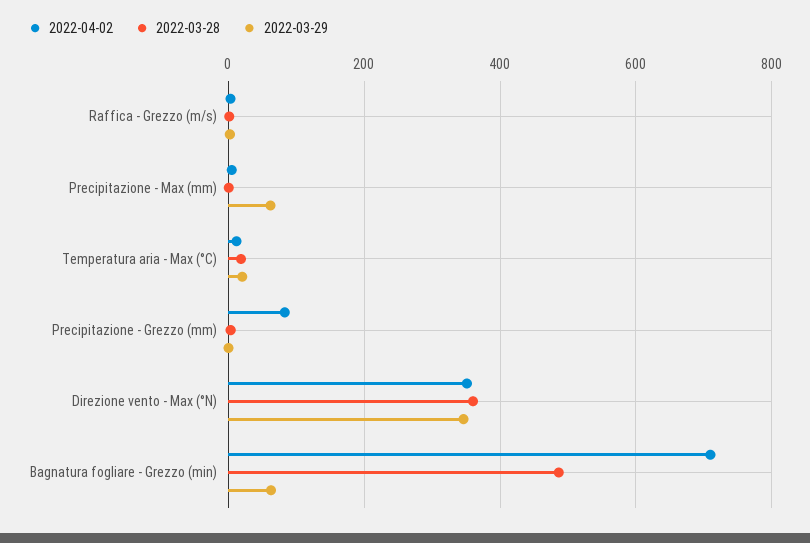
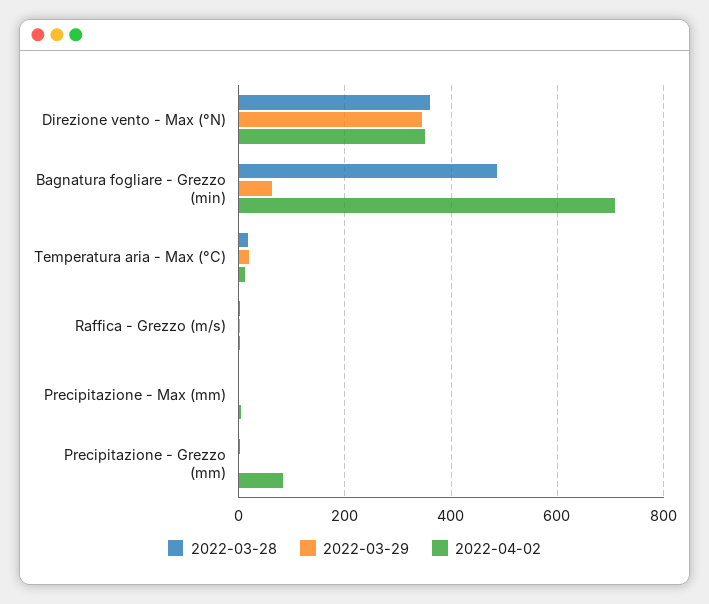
  {
    "2022-04-02": {
      "Raffica - Grezzo (m/s)": 0,
      "Precipitazione - Max (mm)": 0,
      "Temperatura aria - Max (°C)": 20,
      "Precipitazione - Grezzo (mm)": 80,
      "Direzione vento - Max (°N)": 360,
      "Bagnatura fogliare - Grezzo (min)": 700
    },
    "2022-03-28": {
      "Raffica - Grezzo (m/s)": 0,
      "Precipitazione - Max (mm)": 0,
      "Temperatura aria - Max (°C)": 20,
      "Precipitazione - Grezzo (mm)": 0,
      "Direzione vento - Max (°N)": 360,
      "Bagnatura fogliare - Grezzo (min)": 480
    },
    "2022-03-29": {
      "Raffica - Grezzo (m/s)": 0,
-     "Precipitazione - Max (mm)": 60,
+     "Precipitazione - Max (mm)": 0,
      "Temperatura aria - Max (°C)": 20,
      "Precipitazione - Grezzo (mm)": 0,
      "Direzione vento - Max (°N)": 340,
      "Bagnatura fogliare - Grezzo (min)": 60
    }
  }

